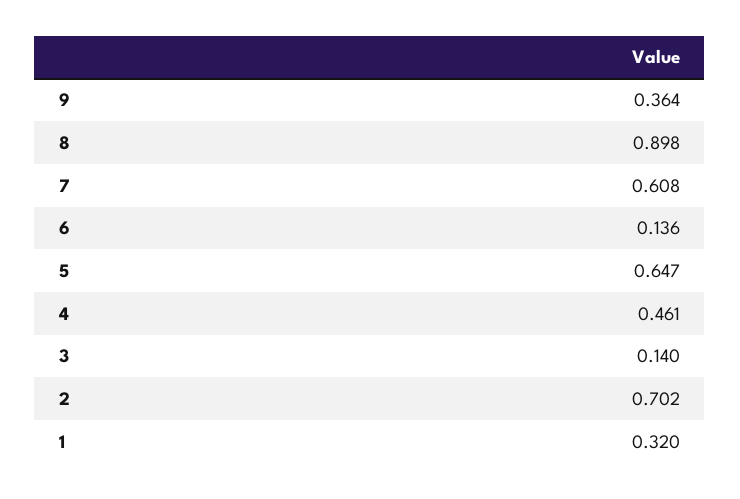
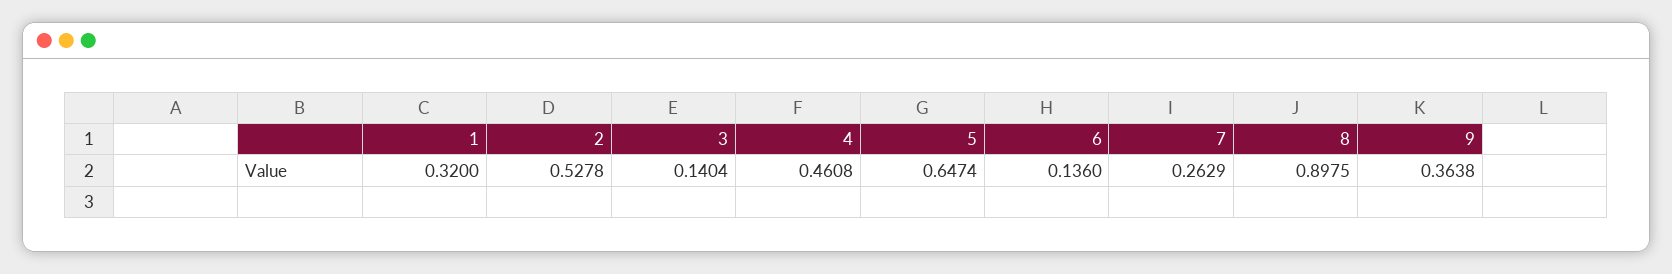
  {
    "9": 0.3638,
    "8": 0.8975,
-   "7": 0.608,
+   "7": 0.2629,
    "6": 0.136,
    "5": 0.6474,
    "4": 0.4608,
    "3": 0.1404,
-   "2": 0.702,
+   "2": 0.5278,
    "1": 0.32
  }

